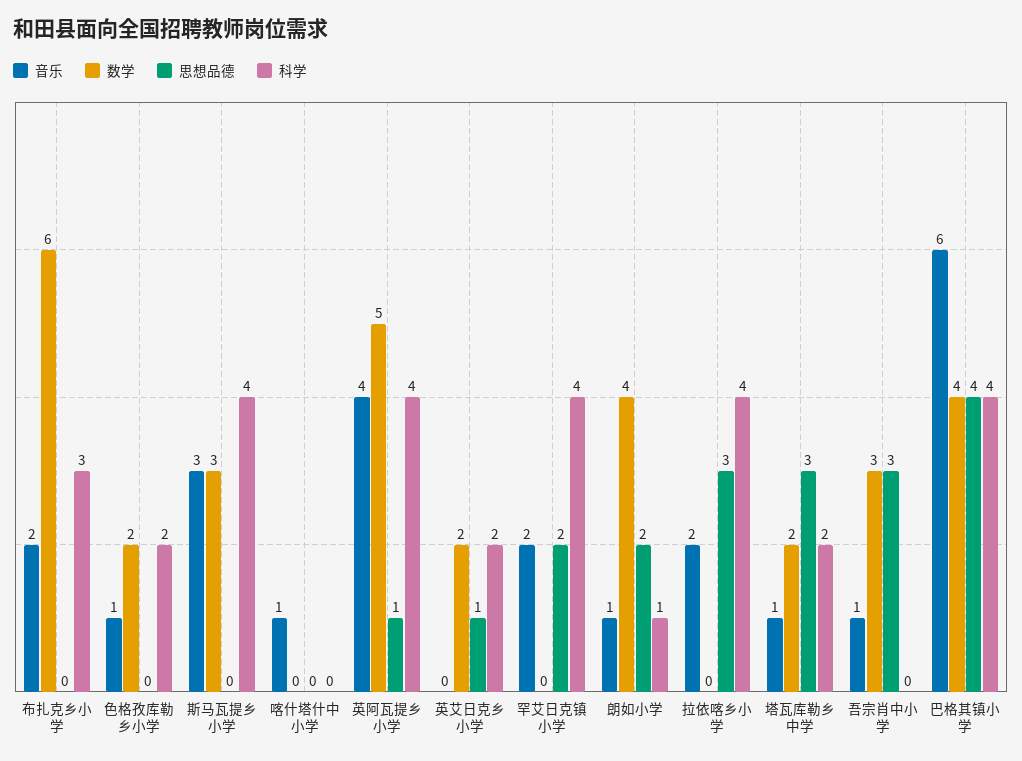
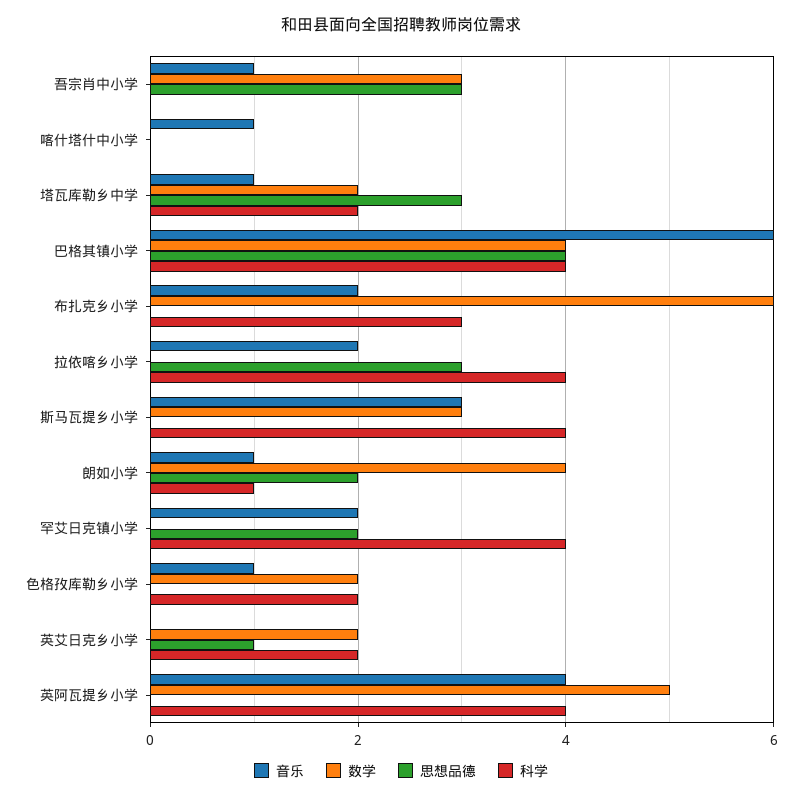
  {
    "音乐": {
      "布扎克乡小学": 2,
      "色格孜库勒乡小学": 1,
      "斯马瓦提乡小学": 3,
      "喀什塔什中小学": 1,
      "英阿瓦提乡小学": 4,
      "英艾日克乡小学": 0,
      "罕艾日克镇小学": 2,
      "朗如小学": 1,
      "拉依喀乡小学": 2,
      "塔瓦库勒乡中学": 1,
      "吾宗肖中小学": 1,
      "巴格其镇小学": 6
    },
    "数学": {
      "布扎克乡小学": 6,
      "色格孜库勒乡小学": 2,
      "斯马瓦提乡小学": 3,
      "喀什塔什中小学": 0,
      "英阿瓦提乡小学": 5,
      "英艾日克乡小学": 2,
      "罕艾日克镇小学": 0,
      "朗如小学": 4,
      "拉依喀乡小学": 0,
      "塔瓦库勒乡中学": 2,
      "吾宗肖中小学": 3,
      "巴格其镇小学": 4
    },
    "思想品德": {
      "布扎克乡小学": 0,
      "色格孜库勒乡小学": 0,
      "斯马瓦提乡小学": 0,
      "喀什塔什中小学": 0,
-     "英阿瓦提乡小学": 1,
+     "英阿瓦提乡小学": 0,
      "英艾日克乡小学": 1,
      "罕艾日克镇小学": 2,
      "朗如小学": 2,
      "拉依喀乡小学": 3,
      "塔瓦库勒乡中学": 3,
      "吾宗肖中小学": 3,
      "巴格其镇小学": 4
    },
    "科学": {
      "布扎克乡小学": 3,
      "色格孜库勒乡小学": 2,
      "斯马瓦提乡小学": 4,
      "喀什塔什中小学": 0,
      "英阿瓦提乡小学": 4,
      "英艾日克乡小学": 2,
      "罕艾日克镇小学": 4,
      "朗如小学": 1,
      "拉依喀乡小学": 4,
      "塔瓦库勒乡中学": 2,
      "吾宗肖中小学": 0,
      "巴格其镇小学": 4
    }
  }

